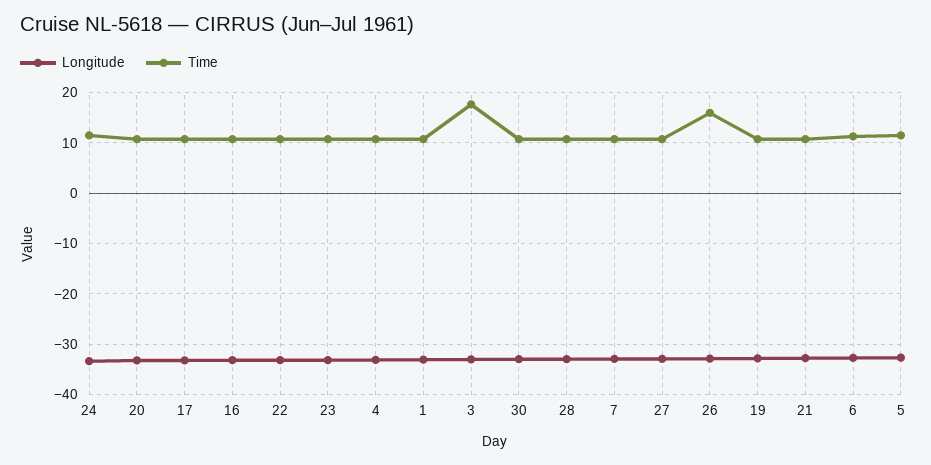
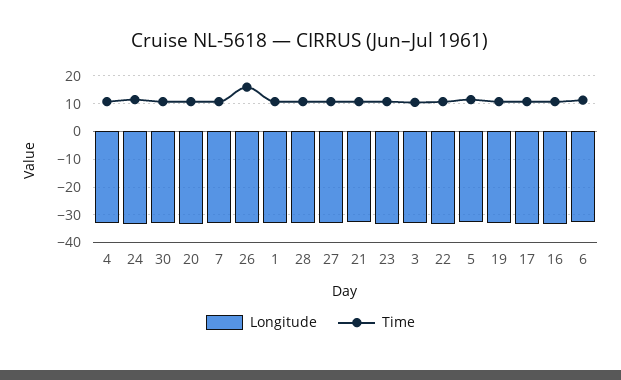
  {
    "Longitude": {
      "24": -34,
      "20": -34,
      "17": -34,
      "16": -34,
      "22": -34,
      "23": -34,
      "4": -34,
      "1": -34,
      "3": -34,
      "30": -32,
      "28": -32,
      "7": -32,
      "27": -32,
      "26": -32,
      "19": -32,
      "21": -32,
      "6": -32,
      "5": -32
    },
    "Time": {
      "24": 12,
      "20": 10,
      "17": 10,
      "16": 10,
      "22": 10,
      "23": 10,
      "4": 10,
      "1": 10,
-     "3": 18,
+     "3": 10,
      "30": 10,
      "28": 10,
      "7": 10,
      "27": 10,
      "26": 16,
      "19": 10,
      "21": 10,
      "6": 12,
      "5": 12
    }
  }

